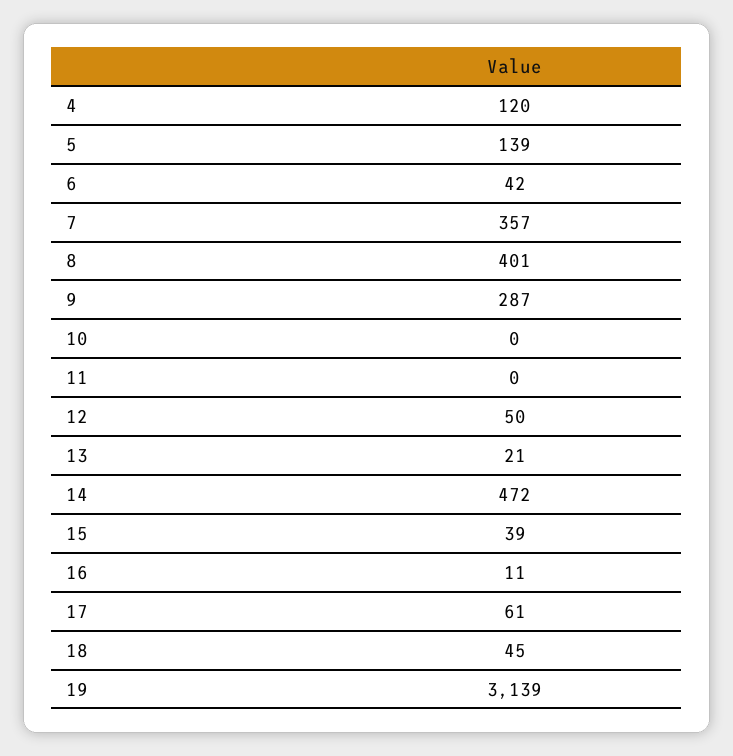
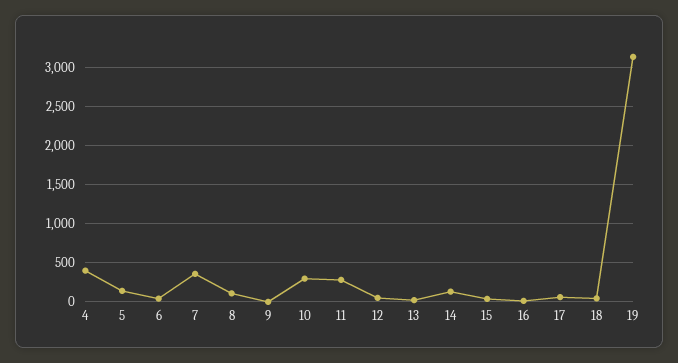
  {
-   "4": 120,
+   "4": 400,
    "5": 139,
    "6": 42,
    "7": 357,
-   "8": 401,
+   "8": 100,
-   "9": 287,
+   "9": 0,
-   "10": 0,
+   "10": 300,
-   "11": 0,
+   "11": 300,
    "12": 50,
    "13": 21,
-   "14": 472,
+   "14": 100,
    "15": 39,
    "16": 11,
    "17": 61,
    "18": 45,
    "19": 3139
  }

